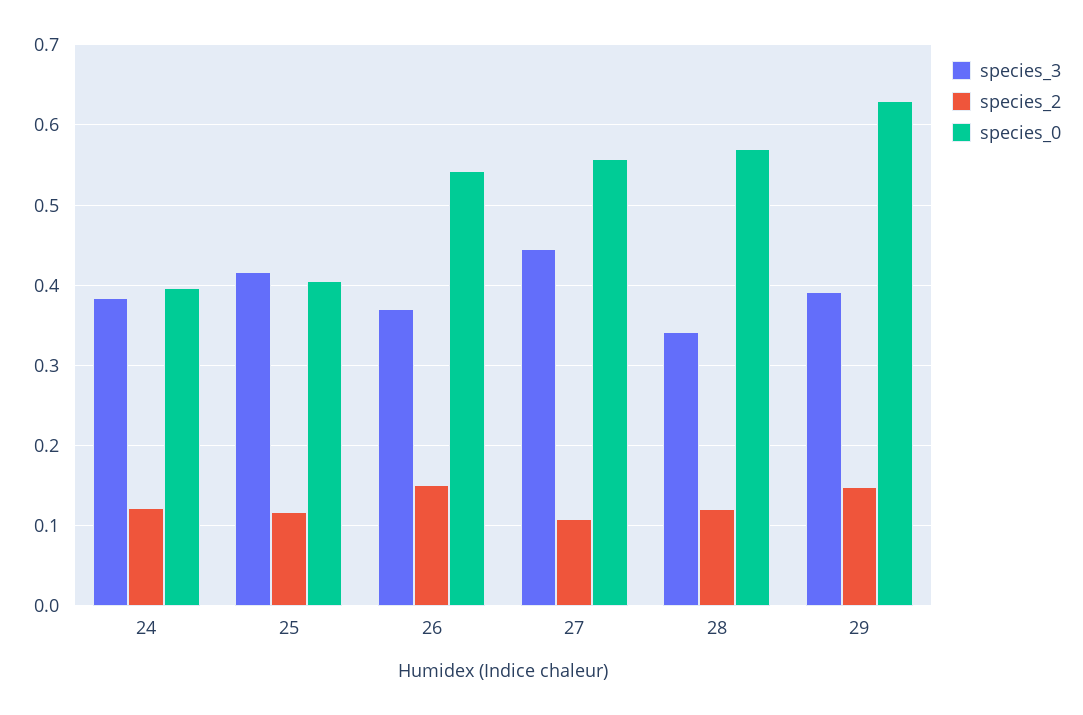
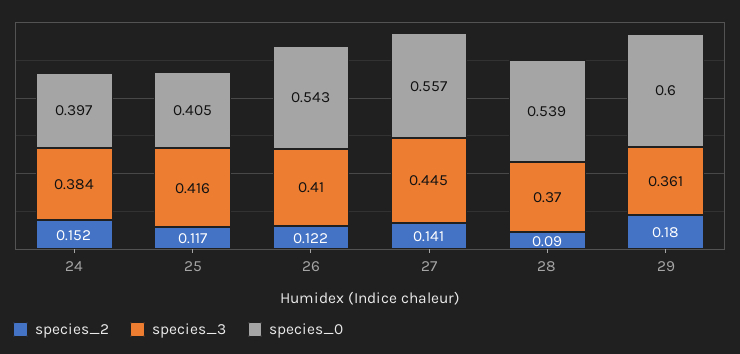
  {
    "species_3": {
      "24": 0.384,
      "25": 0.416,
-     "26": 0.37,
+     "26": 0.41,
      "27": 0.445,
-     "28": 0.34,
+     "28": 0.37,
-     "29": 0.39
+     "29": 0.361
    },
    "species_2": {
-     "24": 0.12,
+     "24": 0.152,
      "25": 0.117,
-     "26": 0.15,
+     "26": 0.122,
-     "27": 0.11,
+     "27": 0.141,
-     "28": 0.12,
+     "28": 0.09,
-     "29": 0.15
+     "29": 0.18
    },
    "species_0": {
      "24": 0.397,
      "25": 0.405,
      "26": 0.543,
      "27": 0.557,
-     "28": 0.57,
+     "28": 0.539,
-     "29": 0.63
+     "29": 0.6
    }
  }

